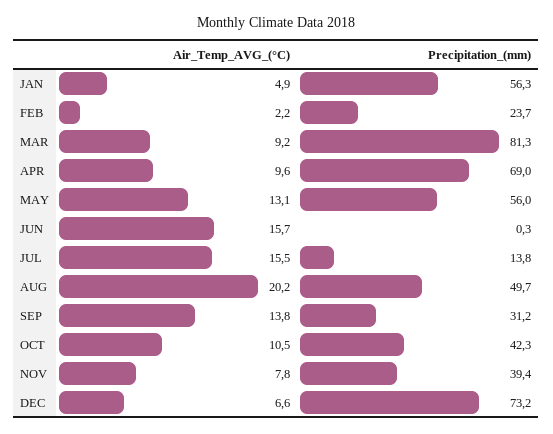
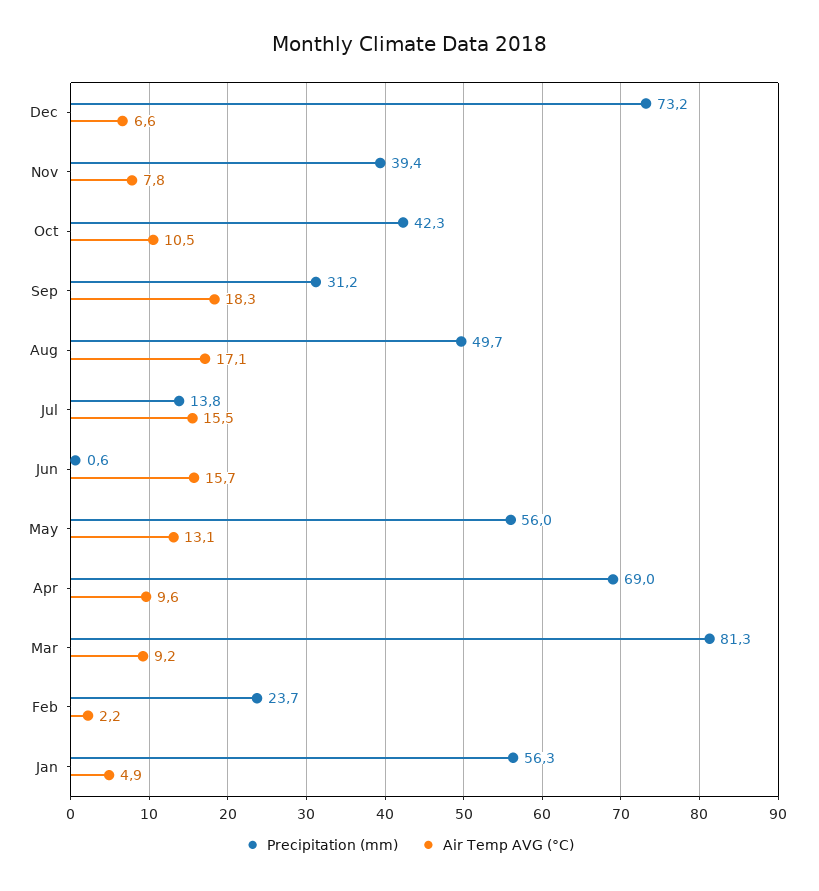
  {
    "Air_Temp_AVG_(°C)": {
      "JAN": 4.9,
      "FEB": 2.2,
      "MAR": 9.2,
      "APR": 9.6,
      "MAY": 13.1,
      "JUN": 15.7,
      "JUL": 15.5,
-     "AUG": 20.2,
+     "AUG": 17.1,
-     "SEP": 13.8,
+     "SEP": 18.3,
      "OCT": 10.5,
      "NOV": 7.8,
      "DEC": 6.6
    },
    "Precipitation_(mm)": {
      "JAN": 56.3,
      "FEB": 23.7,
      "MAR": 81.3,
      "APR": 69,
      "MAY": 56,
-     "JUN": 0.3,
+     "JUN": 0.6,
      "JUL": 13.8,
      "AUG": 49.7,
      "SEP": 31.2,
      "OCT": 42.3,
      "NOV": 39.4,
      "DEC": 73.2
    }
  }

